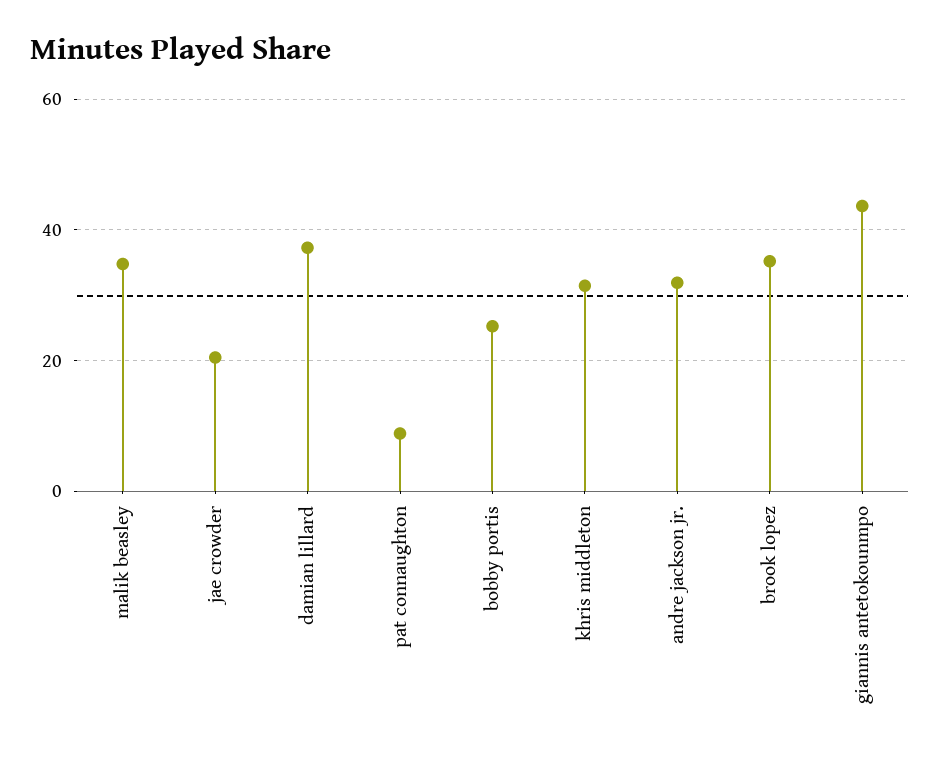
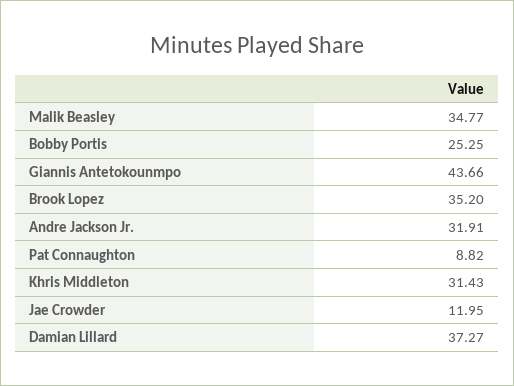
  {
    "malik beasley": 34.77,
-   "jae crowder": 20,
+   "jae crowder": 11.95,
    "damian lillard": 37.27,
    "pat connaughton": 8.82,
    "bobby portis": 25.25,
    "khris middleton": 31.43,
    "andre jackson jr.": 31.91,
    "brook lopez": 35.2,
    "giannis antetokounmpo": 43.66
  }

